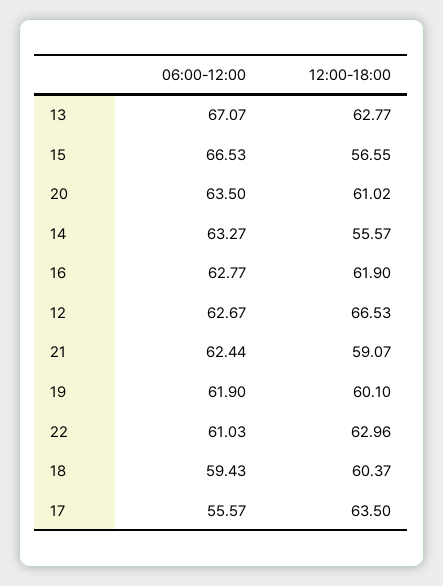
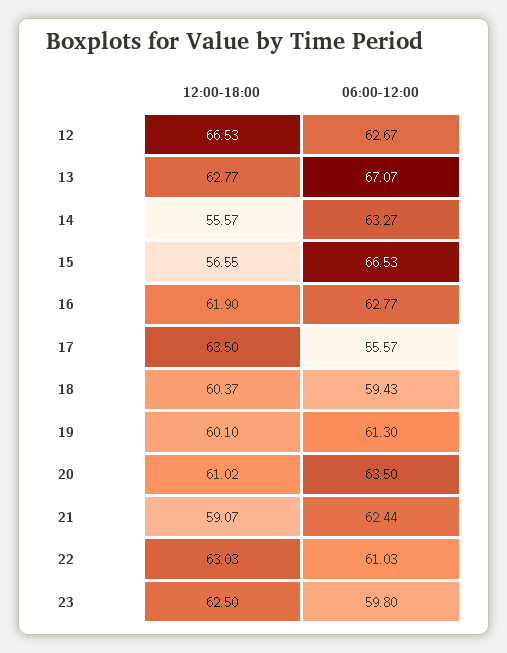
  {
    "06:00-12:00": {
      "13": 67.07,
      "15": 66.53,
      "20": 63.5,
      "14": 63.27,
      "16": 62.77,
      "12": 62.67,
      "21": 62.44,
-     "19": 61.9,
+     "19": 61.3,
      "22": 61.03,
      "18": 59.43,
-     "17": 55.57
+     "17": 55.57,
+     "23": 59.8
    },
    "12:00-18:00": {
      "13": 62.77,
      "15": 56.55,
      "20": 61.02,
      "14": 55.57,
      "16": 61.9,
      "12": 66.53,
      "21": 59.07,
      "19": 60.1,
-     "22": 62.96,
+     "22": 63.03,
      "18": 60.37,
-     "17": 63.5
+     "17": 63.5,
+     "23": 62.5
    }
  }

